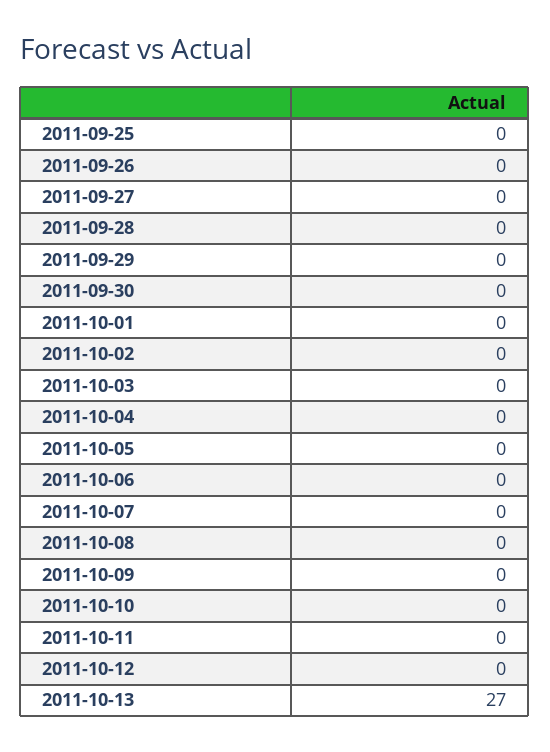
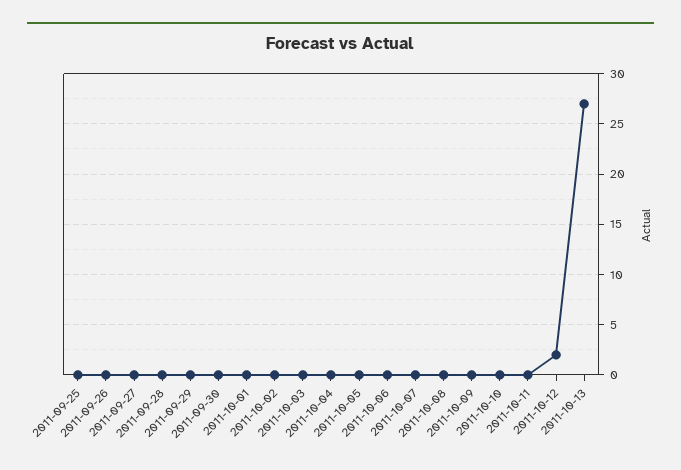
  {
    "2011-09-25": 0,
    "2011-09-26": 0,
    "2011-09-27": 0,
    "2011-09-28": 0,
    "2011-09-29": 0,
    "2011-09-30": 0,
    "2011-10-01": 0,
    "2011-10-02": 0,
    "2011-10-03": 0,
    "2011-10-04": 0,
    "2011-10-05": 0,
    "2011-10-06": 0,
    "2011-10-07": 0,
    "2011-10-08": 0,
    "2011-10-09": 0,
    "2011-10-10": 0,
    "2011-10-11": 0,
-   "2011-10-12": 0,
+   "2011-10-12": 2,
    "2011-10-13": 27
  }

